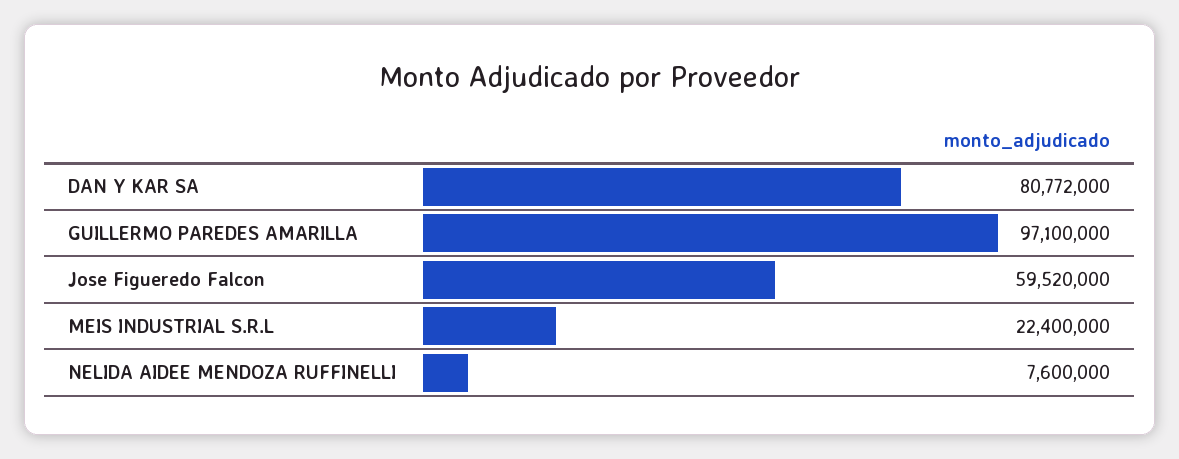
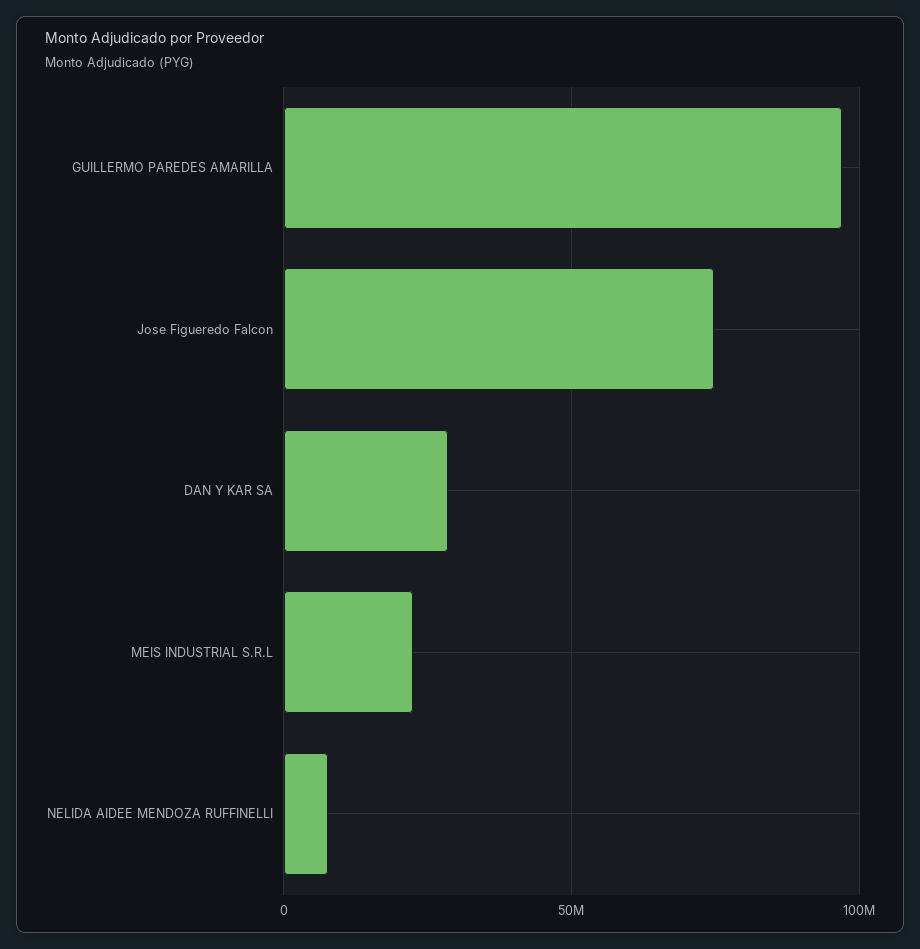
  {
-   "DAN Y KAR SA": 80772000,
+   "DAN Y KAR SA": 30000000,
    "GUILLERMO PAREDES AMARILLA": 97100000,
-   "Jose Figueredo Falcon": 59520000,
+   "Jose Figueredo Falcon": 75000000,
    "MEIS INDUSTRIAL S.R.L": 22400000,
    "NELIDA AIDEE MENDOZA RUFFINELLI": 7600000
  }

